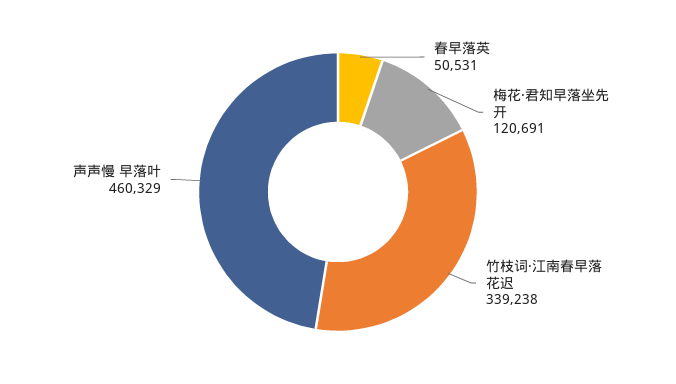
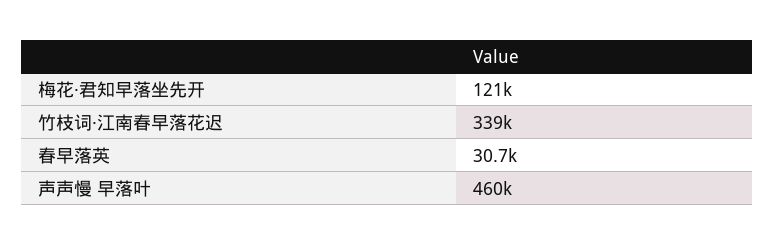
  {
-   "春早落英": 50531,
+   "春早落英": 30700,
    "梅花·君知早落坐先开": 120691,
    "竹枝词·江南春早落花迟": 339238,
    "声声慢 早落叶": 460329
  }

